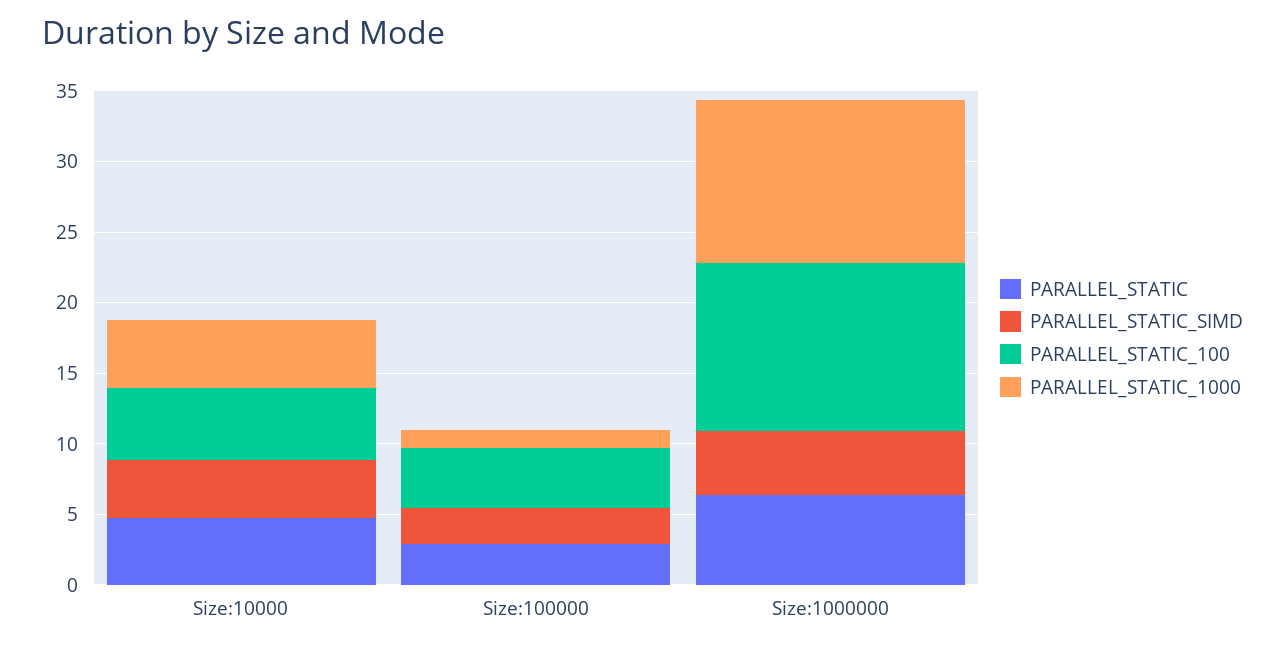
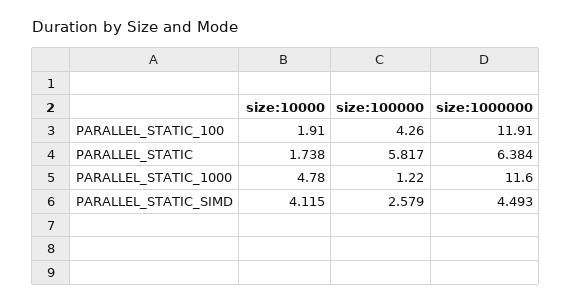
  {
    "PARALLEL_STATIC": {
-     "Size:10000": 5,
+     "Size:10000": 1.738,
-     "Size:100000": 3,
+     "Size:100000": 5.817,
      "Size:1000000": 6.384
    },
    "PARALLEL_STATIC_SIMD": {
      "Size:10000": 4.115,
      "Size:100000": 2.579,
      "Size:1000000": 4.493
    },
    "PARALLEL_STATIC_100": {
-     "Size:10000": 5,
+     "Size:10000": 1.91,
      "Size:100000": 4.26,
      "Size:1000000": 11.91
    },
    "PARALLEL_STATIC_1000": {
      "Size:10000": 4.78,
      "Size:100000": 1.22,
      "Size:1000000": 11.6
    }
  }

